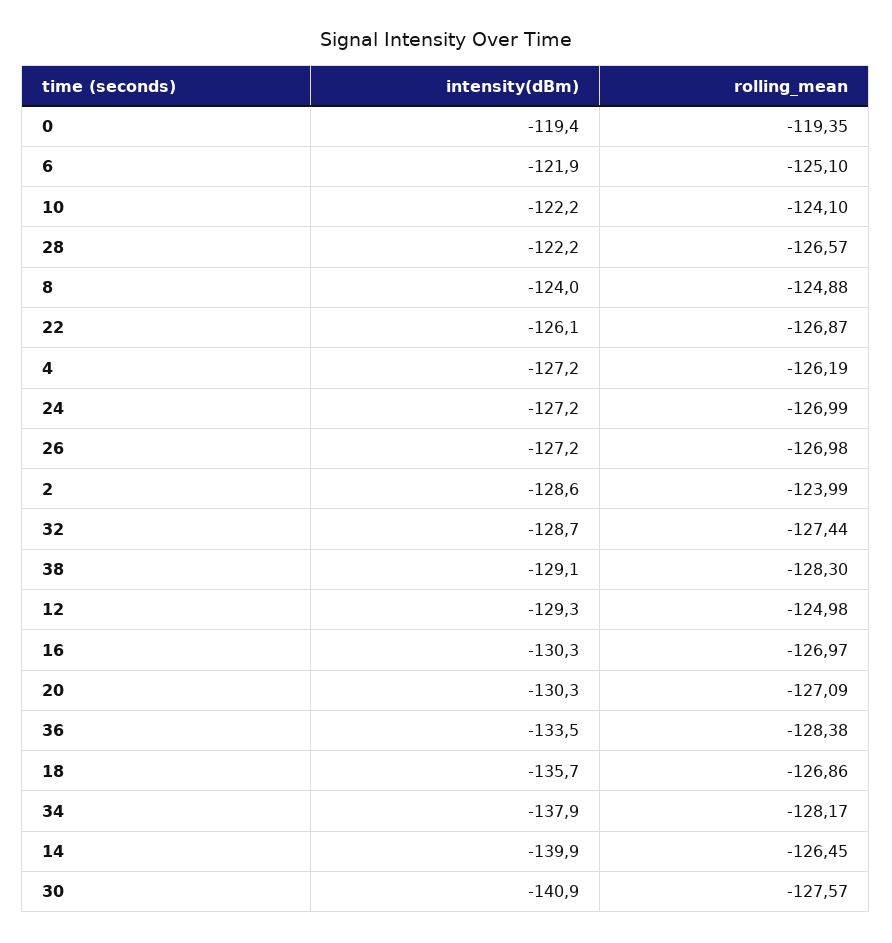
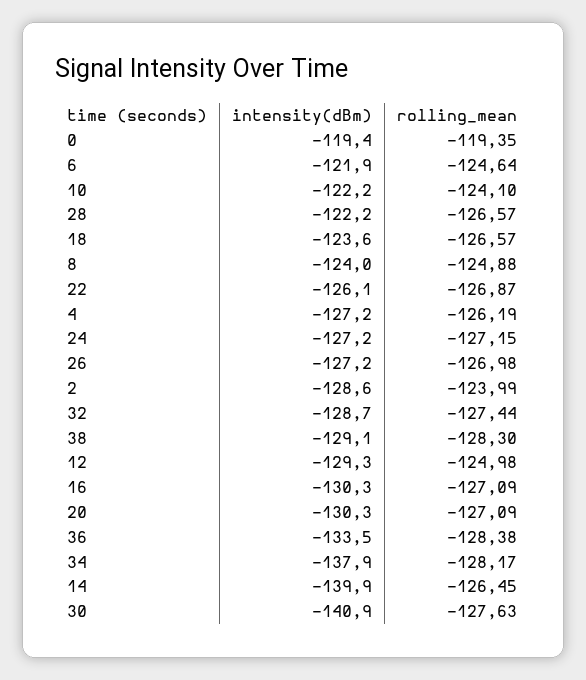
  {
    "intensity(dBm)": {
      "0": -119.4,
      "6": -121.9,
      "10": -122.2,
      "28": -122.2,
      "8": -124,
      "22": -126.1,
      "4": -127.2,
      "24": -127.2,
      "26": -127.2,
      "2": -128.6,
      "32": -128.7,
      "38": -129.1,
      "12": -129.3,
      "16": -130.3,
      "20": -130.3,
      "36": -133.5,
-     "18": -135.7,
+     "18": -123.6,
      "34": -137.9,
      "14": -139.9,
      "30": -140.9
    },
    "rolling_mean": {
      "0": -119.35,
-     "6": -125.1,
+     "6": -124.64,
      "10": -124.1,
      "28": -126.57,
      "8": -124.88,
      "22": -126.87,
      "4": -126.19,
-     "24": -126.99,
+     "24": -127.15,
      "26": -126.98,
      "2": -123.99,
      "32": -127.44,
      "38": -128.3,
      "12": -124.98,
-     "16": -126.97,
+     "16": -127.09,
      "20": -127.09,
      "36": -128.38,
-     "18": -126.86,
+     "18": -126.57,
      "34": -128.17,
      "14": -126.45,
-     "30": -127.57
+     "30": -127.63
    }
  }

